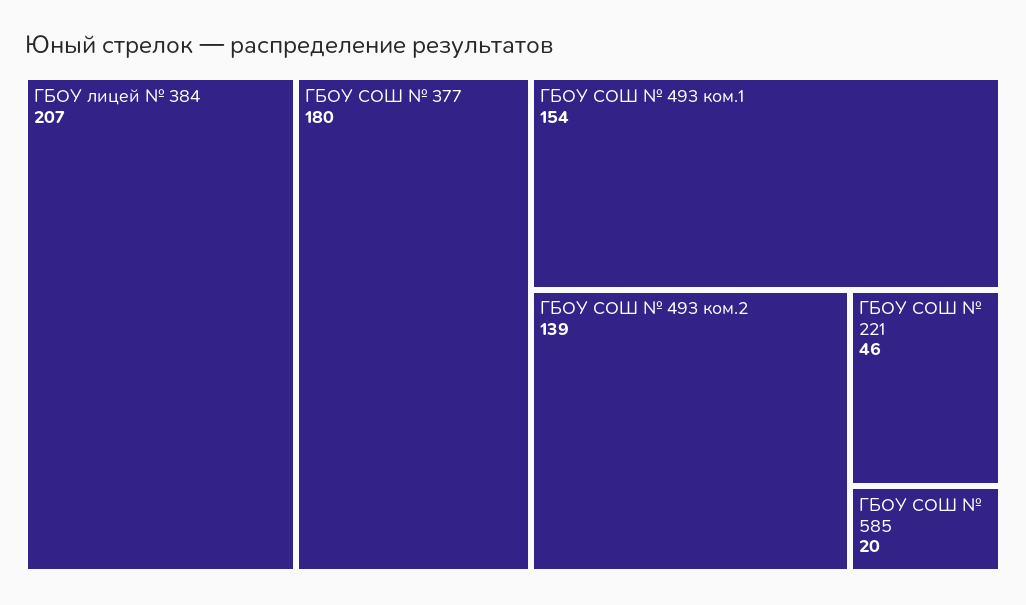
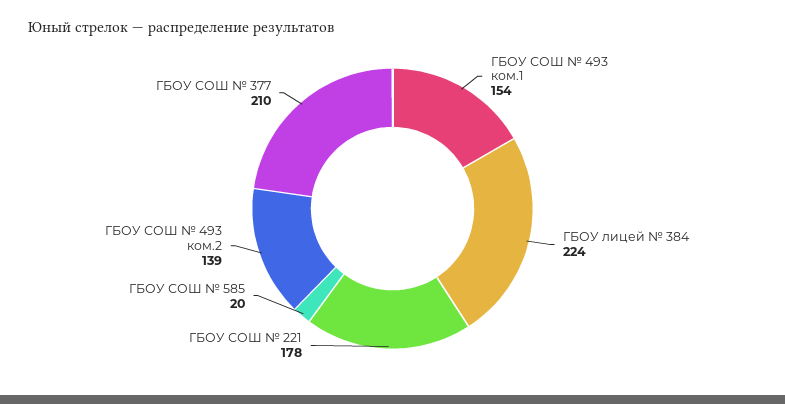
  {
-   "ГБОУ лицей № 384": 207,
+   "ГБОУ лицей № 384": 224,
-   "ГБОУ СОШ № 377": 180,
+   "ГБОУ СОШ № 377": 210,
    "ГБОУ СОШ № 493 ком.1": 154,
    "ГБОУ СОШ № 493 ком.2": 139,
-   "ГБОУ СОШ № 221": 46,
+   "ГБОУ СОШ № 221": 178,
    "ГБОУ СОШ № 585": 20
  }

